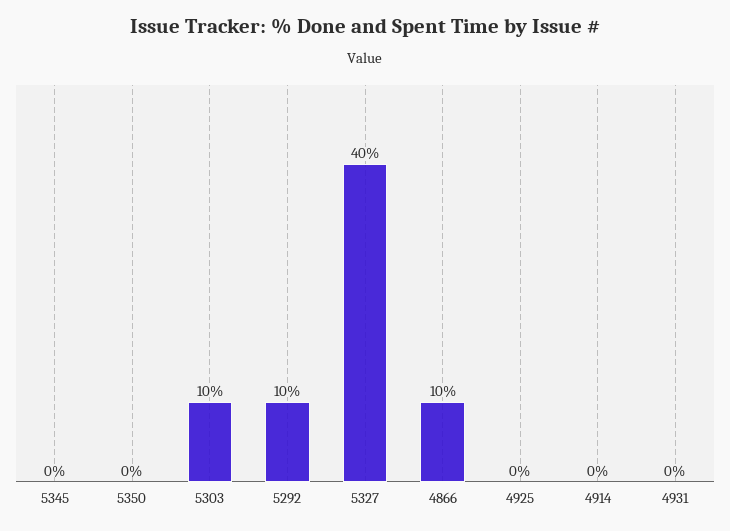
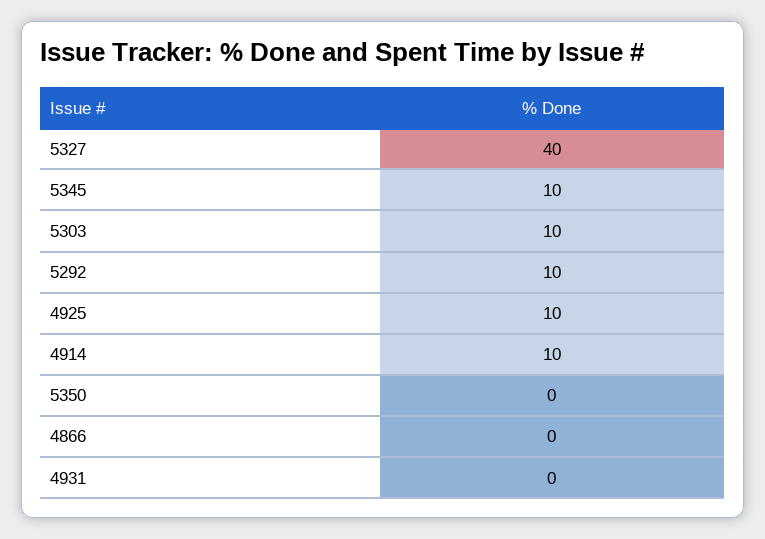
  {
-   "5345": 0,
+   "5345": 10,
    "5350": 0,
    "5303": 10,
    "5292": 10,
    "5327": 40,
-   "4866": 10,
+   "4866": 0,
-   "4925": 0,
+   "4925": 10,
-   "4914": 0,
+   "4914": 10,
    "4931": 0
  }

